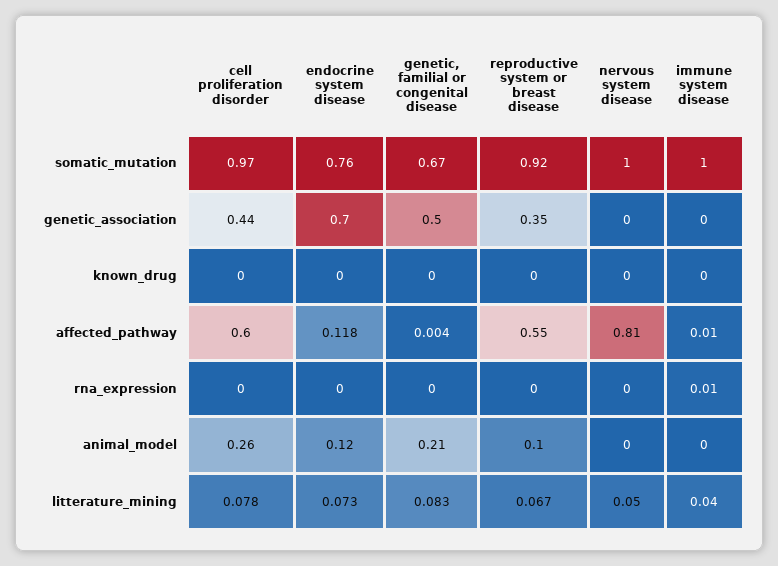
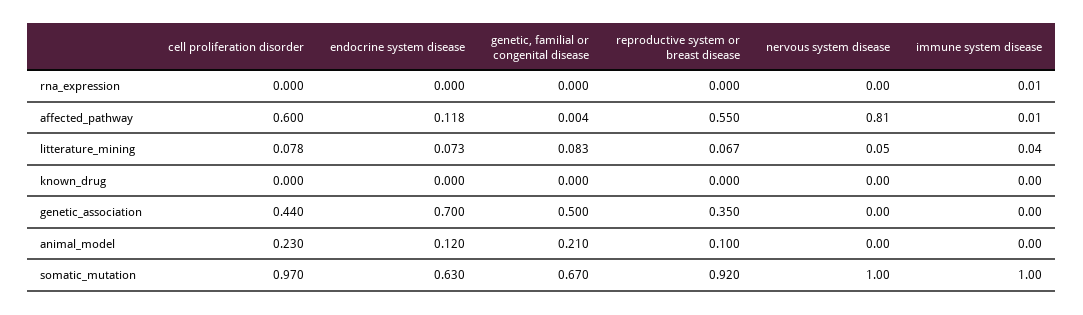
  {
    "cell proliferation disorder": {
      "somatic_mutation": 0.97,
      "genetic_association": 0.44,
      "known_drug": 0,
      "affected_pathway": 0.6,
      "rna_expression": 0,
-     "animal_model": 0.26,
+     "animal_model": 0.23,
      "litterature_mining": 0.078
    },
    "endocrine system disease": {
-     "somatic_mutation": 0.76,
+     "somatic_mutation": 0.63,
      "genetic_association": 0.7,
      "known_drug": 0,
      "affected_pathway": 0.118,
      "rna_expression": 0,
      "animal_model": 0.12,
      "litterature_mining": 0.073
    },
    "genetic, familial or congenital disease": {
      "somatic_mutation": 0.67,
      "genetic_association": 0.5,
      "known_drug": 0,
      "affected_pathway": 0.004,
      "rna_expression": 0,
      "animal_model": 0.21,
      "litterature_mining": 0.083
    },
    "reproductive system or breast disease": {
      "somatic_mutation": 0.92,
      "genetic_association": 0.35,
      "known_drug": 0,
      "affected_pathway": 0.55,
      "rna_expression": 0,
      "animal_model": 0.1,
      "litterature_mining": 0.067
    },
    "nervous system disease": {
      "somatic_mutation": 1,
      "genetic_association": 0,
      "known_drug": 0,
      "affected_pathway": 0.81,
      "rna_expression": 0,
      "animal_model": 0,
      "litterature_mining": 0.05
    },
    "immune system disease": {
      "somatic_mutation": 1,
      "genetic_association": 0,
      "known_drug": 0,
      "affected_pathway": 0.01,
      "rna_expression": 0.01,
      "animal_model": 0,
      "litterature_mining": 0.04
    }
  }

